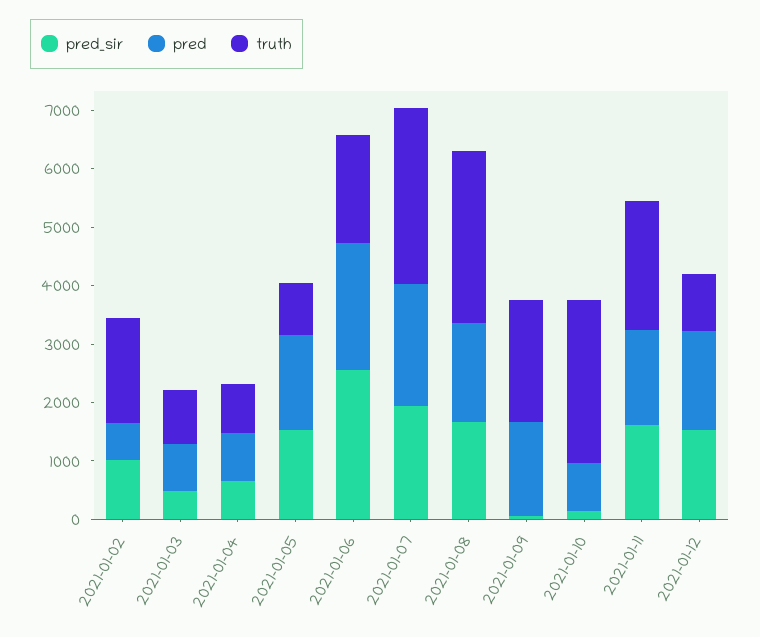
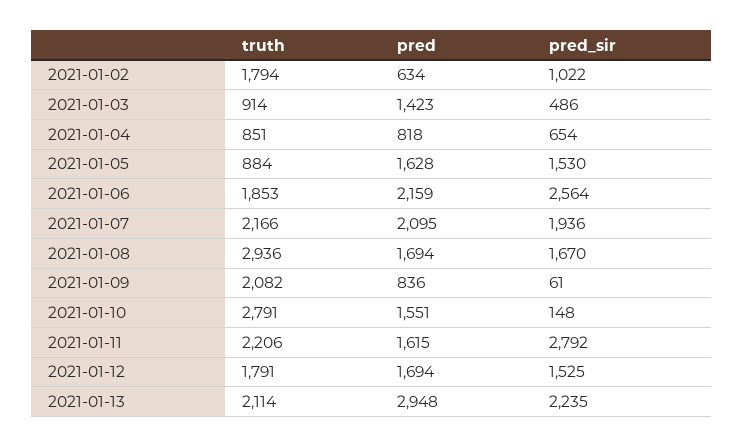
  {
    "pred_sir": {
      "2021-01-02": 1022,
      "2021-01-03": 486,
      "2021-01-04": 654,
      "2021-01-05": 1530,
      "2021-01-06": 2564,
      "2021-01-07": 1936,
      "2021-01-08": 1670,
      "2021-01-09": 61,
      "2021-01-10": 148,
-     "2021-01-11": 1600,
+     "2021-01-11": 2792,
-     "2021-01-12": 1525
+     "2021-01-12": 1525,
+     "2021-01-13": 2235
    },
    "pred": {
      "2021-01-02": 634,
-     "2021-01-03": 800,
+     "2021-01-03": 1423,
      "2021-01-04": 818,
      "2021-01-05": 1628,
      "2021-01-06": 2159,
      "2021-01-07": 2095,
      "2021-01-08": 1694,
-     "2021-01-09": 1600,
+     "2021-01-09": 836,
-     "2021-01-10": 800,
+     "2021-01-10": 1551,
      "2021-01-11": 1615,
-     "2021-01-12": 1694
+     "2021-01-12": 1694,
+     "2021-01-13": 2948
    },
    "truth": {
      "2021-01-02": 1794,
      "2021-01-03": 914,
      "2021-01-04": 851,
      "2021-01-05": 884,
      "2021-01-06": 1853,
-     "2021-01-07": 3000,
+     "2021-01-07": 2166,
      "2021-01-08": 2936,
      "2021-01-09": 2082,
      "2021-01-10": 2791,
      "2021-01-11": 2206,
-     "2021-01-12": 1000
+     "2021-01-12": 1791,
+     "2021-01-13": 2114
    }
  }

